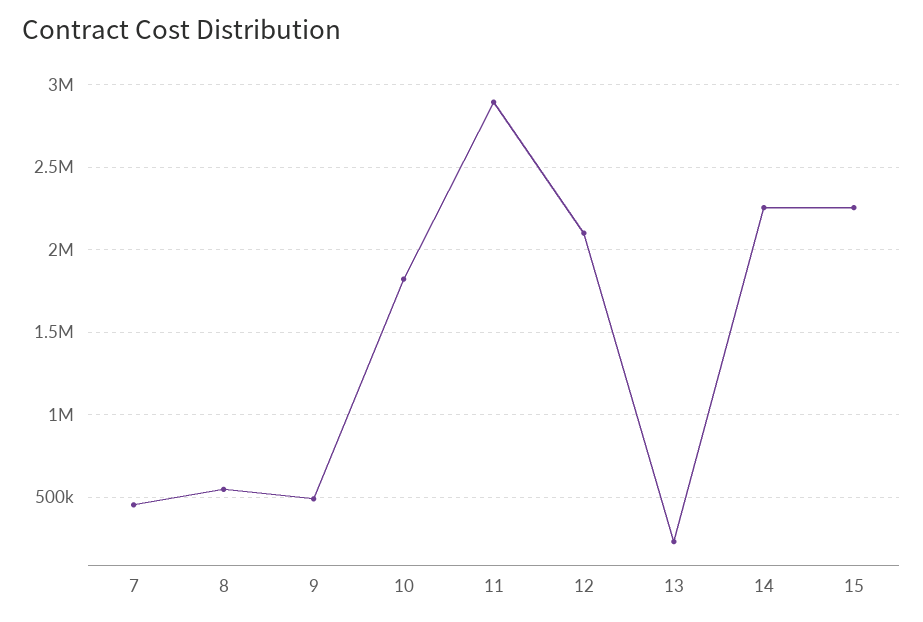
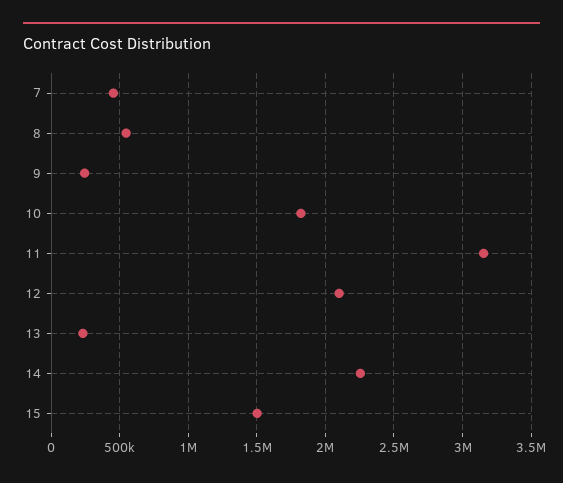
  {
    "7": 450000,
    "8": 550000,
-   "9": 500000,
+   "9": 250000,
    "10": 1800000,
-   "11": 2900000,
+   "11": 3150000,
    "12": 2100000,
    "13": 250000,
    "14": 2250000,
-   "15": 2250000
+   "15": 1500000
  }

